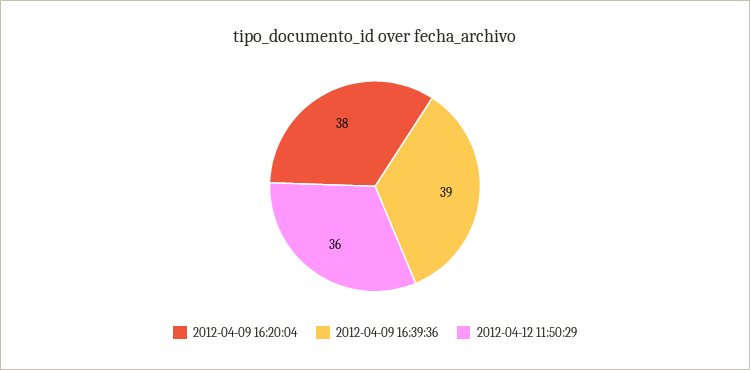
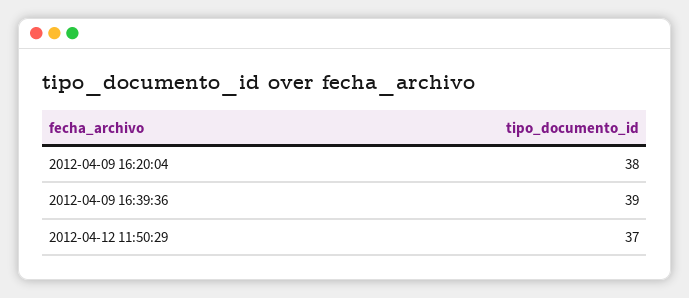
  {
    "2012-04-09 16:20:04": 38,
    "2012-04-09 16:39:36": 39,
-   "2012-04-12 11:50:29": 36
+   "2012-04-12 11:50:29": 37
  }

